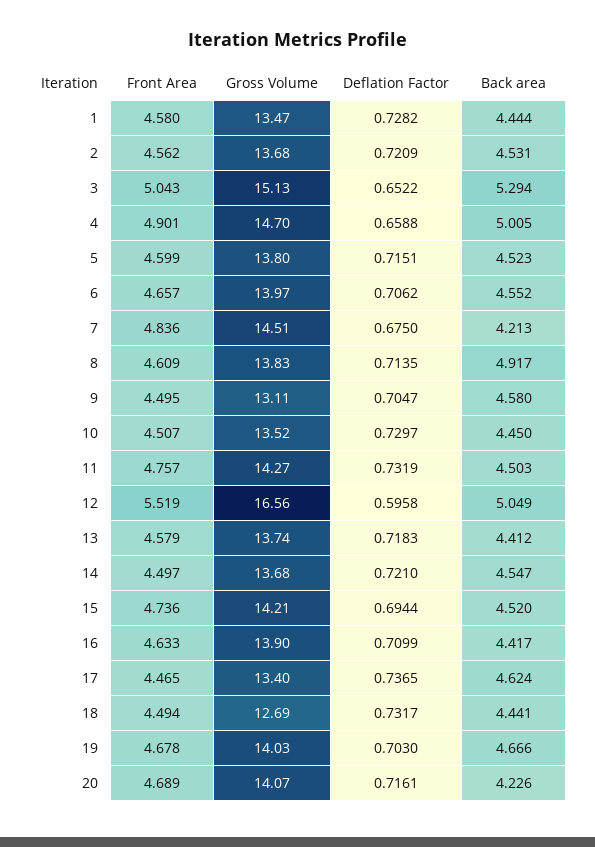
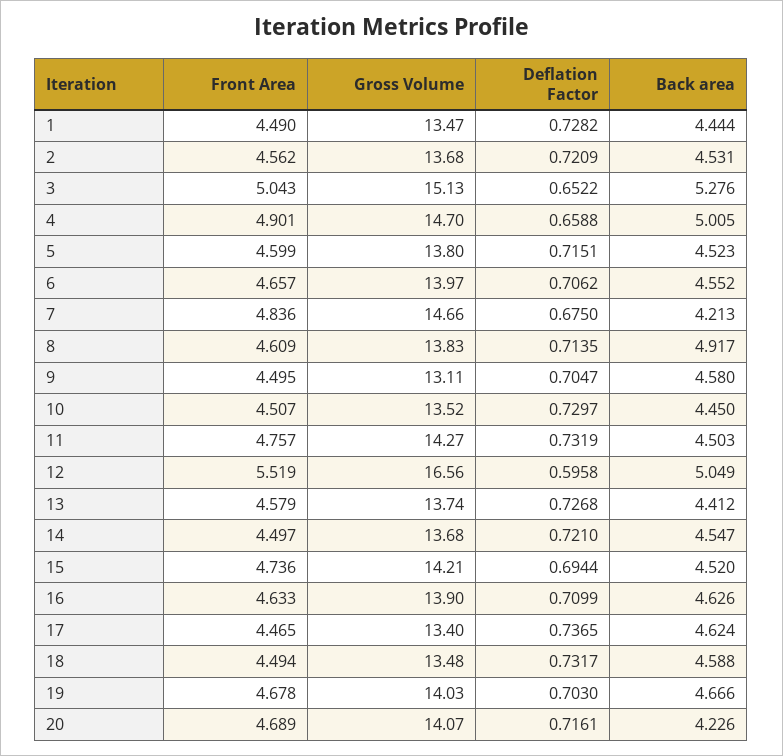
  {
    "Front Area": {
-     "1": 4.58,
+     "1": 4.49,
      "2": 4.562,
      "3": 5.043,
      "4": 4.901,
      "5": 4.599,
      "6": 4.657,
      "7": 4.836,
      "8": 4.609,
      "9": 4.495,
      "10": 4.507,
      "11": 4.757,
      "12": 5.519,
      "13": 4.579,
      "14": 4.497,
      "15": 4.736,
      "16": 4.633,
      "17": 4.465,
      "18": 4.494,
      "19": 4.678,
      "20": 4.689
    },
    "Gross Volume": {
      "1": 13.47,
      "2": 13.68,
      "3": 15.13,
      "4": 14.7,
      "5": 13.8,
      "6": 13.97,
-     "7": 14.51,
+     "7": 14.66,
      "8": 13.83,
      "9": 13.11,
      "10": 13.52,
      "11": 14.27,
      "12": 16.56,
      "13": 13.74,
      "14": 13.68,
      "15": 14.21,
      "16": 13.9,
      "17": 13.4,
-     "18": 12.69,
+     "18": 13.48,
      "19": 14.03,
      "20": 14.07
    },
    "Deflation Factor": {
      "1": 0.7282,
      "2": 0.7209,
      "3": 0.6522,
      "4": 0.6588,
      "5": 0.7151,
      "6": 0.7062,
      "7": 0.675,
      "8": 0.7135,
      "9": 0.7047,
      "10": 0.7297,
      "11": 0.7319,
      "12": 0.5958,
-     "13": 0.7183,
+     "13": 0.7268,
      "14": 0.721,
      "15": 0.6944,
      "16": 0.7099,
      "17": 0.7365,
      "18": 0.7317,
      "19": 0.703,
      "20": 0.7161
    },
    "Back area": {
      "1": 4.444,
      "2": 4.531,
-     "3": 5.294,
+     "3": 5.276,
      "4": 5.005,
      "5": 4.523,
      "6": 4.552,
      "7": 4.213,
      "8": 4.917,
      "9": 4.58,
      "10": 4.45,
      "11": 4.503,
      "12": 5.049,
      "13": 4.412,
      "14": 4.547,
      "15": 4.52,
-     "16": 4.417,
+     "16": 4.626,
      "17": 4.624,
-     "18": 4.441,
+     "18": 4.588,
      "19": 4.666,
      "20": 4.226
    }
  }

